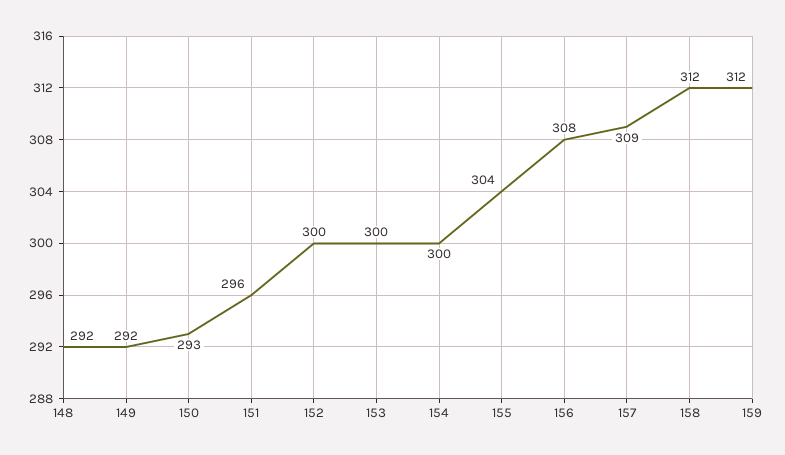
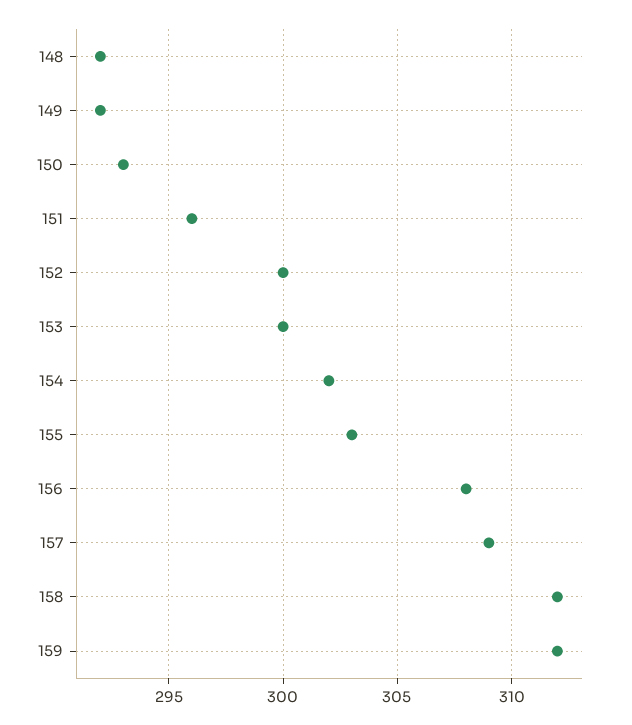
  {
    "148": 292,
    "149": 292,
    "150": 293,
    "151": 296,
    "152": 300,
    "153": 300,
-   "154": 300,
+   "154": 302,
-   "155": 304,
+   "155": 303,
    "156": 308,
    "157": 309,
    "158": 312,
    "159": 312
  }

